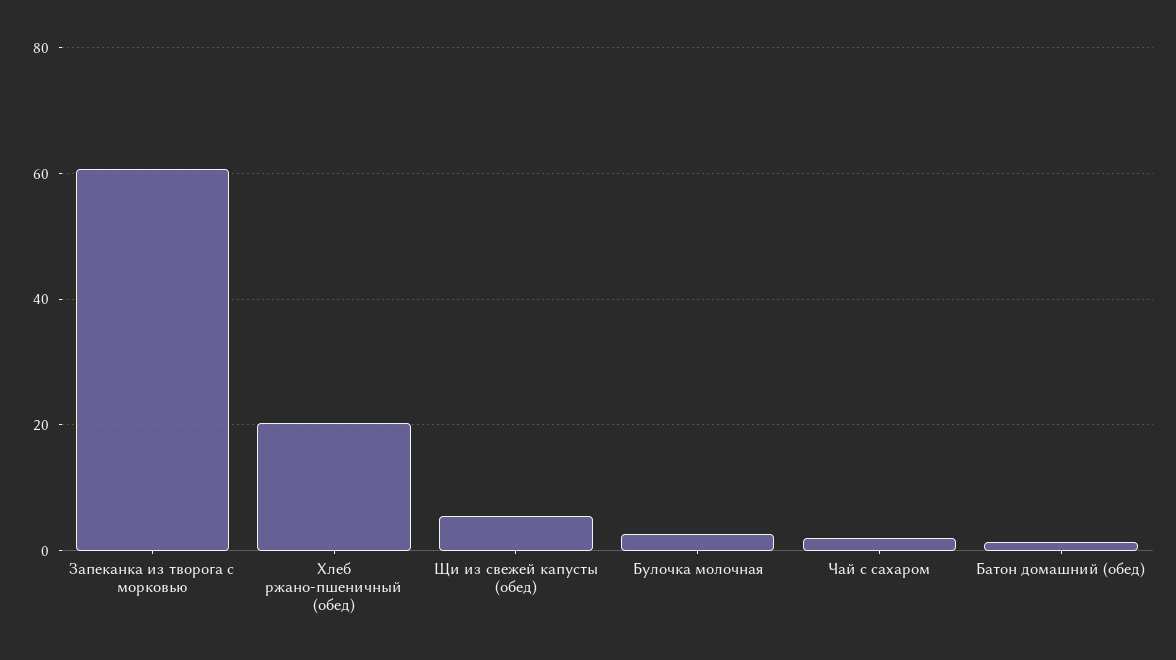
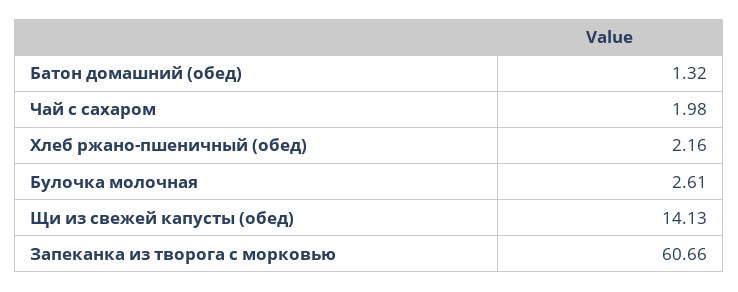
  {
    "Запеканка из творога с морковью": 60.66,
-   "Хлеб ржано-пшеничный (обед)": 20,
+   "Хлеб ржано-пшеничный (обед)": 2.16,
-   "Щи из свежей капусты (обед)": 6,
+   "Щи из свежей капусты (обед)": 14.13,
    "Булочка молочная": 2.61,
    "Чай с сахаром": 1.98,
    "Батон домашний (обед)": 1.32
  }

